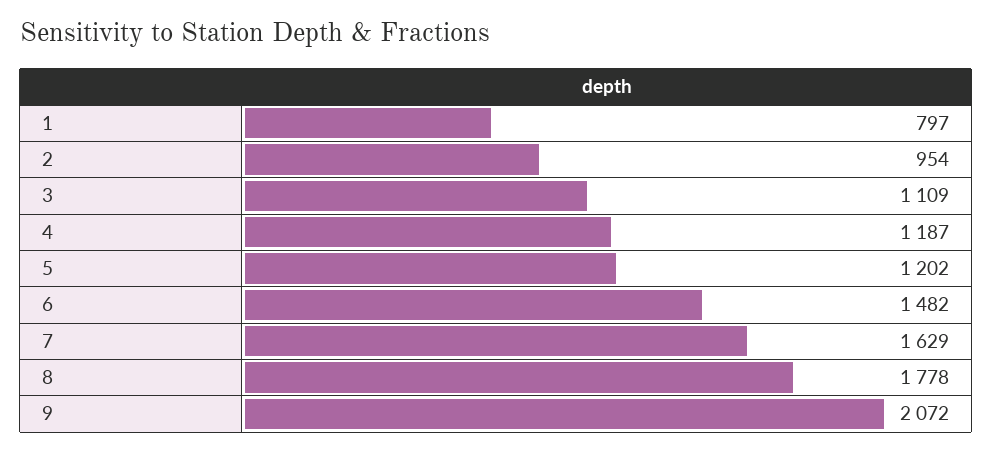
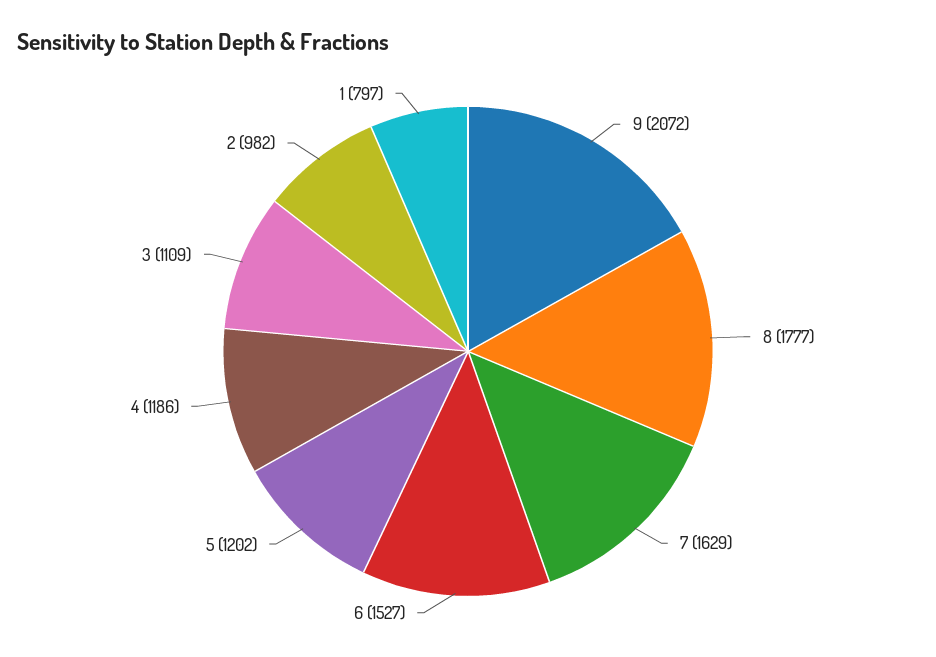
  {
    "1": 797,
-   "2": 954,
+   "2": 982,
    "3": 1109,
-   "4": 1187,
+   "4": 1186,
    "5": 1202,
-   "6": 1482,
+   "6": 1527,
    "7": 1629,
-   "8": 1778,
+   "8": 1777,
    "9": 2072
  }

